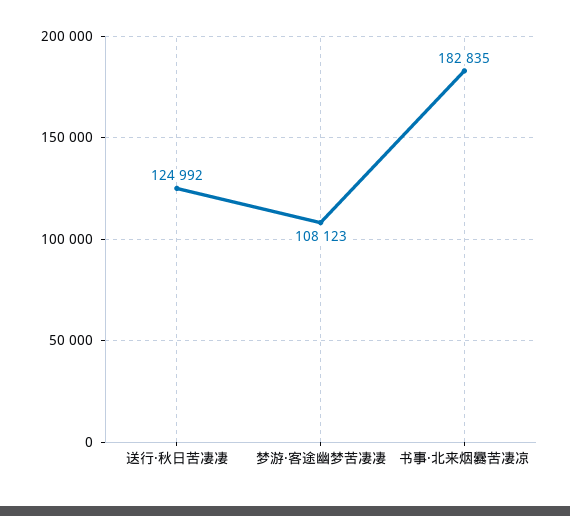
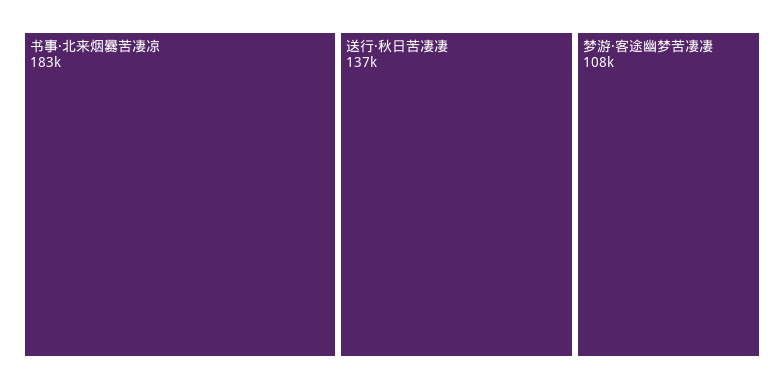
  {
-   "送行·秋日苦凄凄": 124992,
+   "送行·秋日苦凄凄": 137000,
    "梦游·客途幽梦苦凄凄": 108123,
    "书事·北来烟爨苦凄凉": 182835
  }

